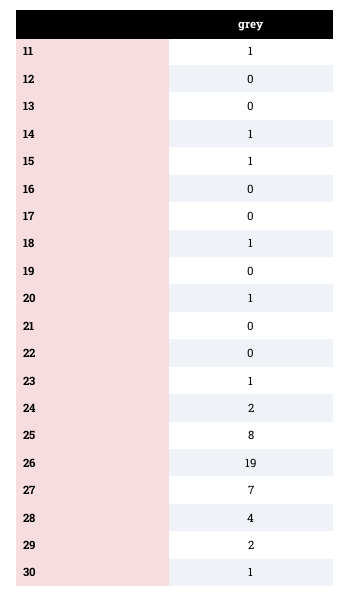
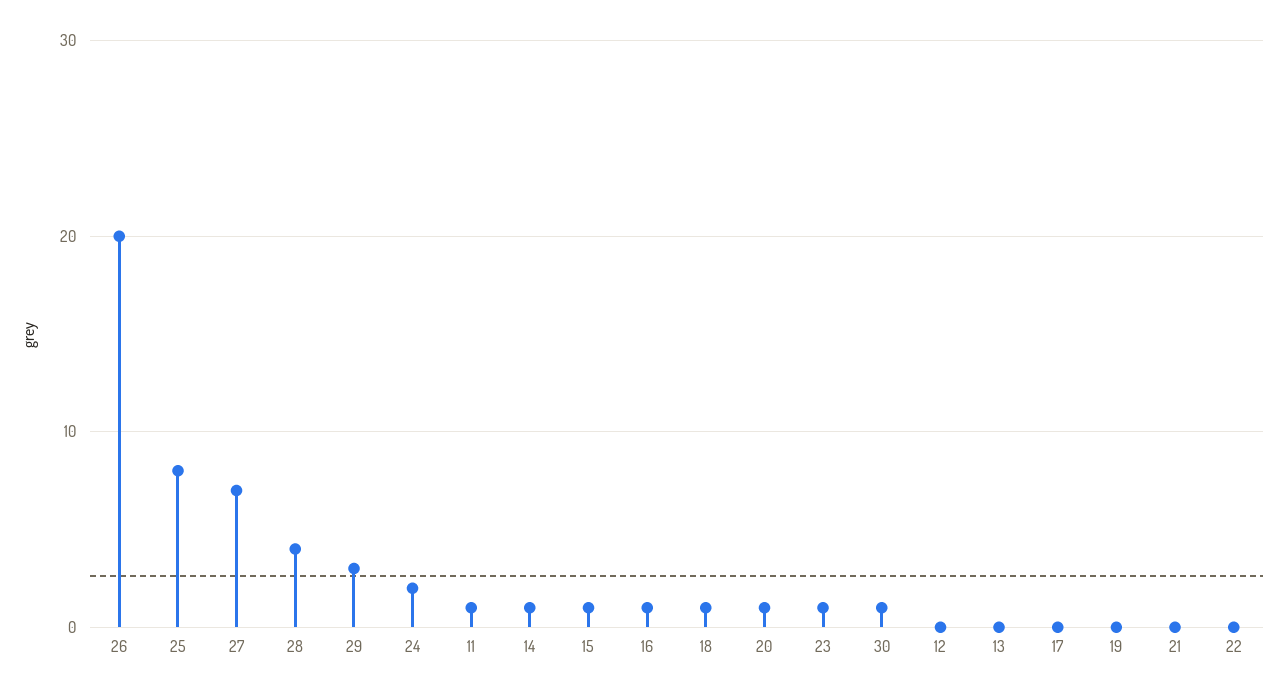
  {
    "11": 1,
    "12": 0,
    "13": 0,
    "14": 1,
    "15": 1,
-   "16": 0,
+   "16": 1,
    "17": 0,
    "18": 1,
    "19": 0,
    "20": 1,
    "21": 0,
    "22": 0,
    "23": 1,
    "24": 2,
    "25": 8,
-   "26": 19,
+   "26": 20,
    "27": 7,
    "28": 4,
-   "29": 2,
+   "29": 3,
    "30": 1
  }

